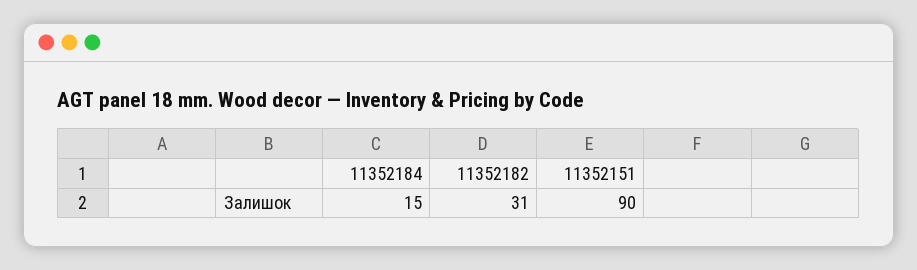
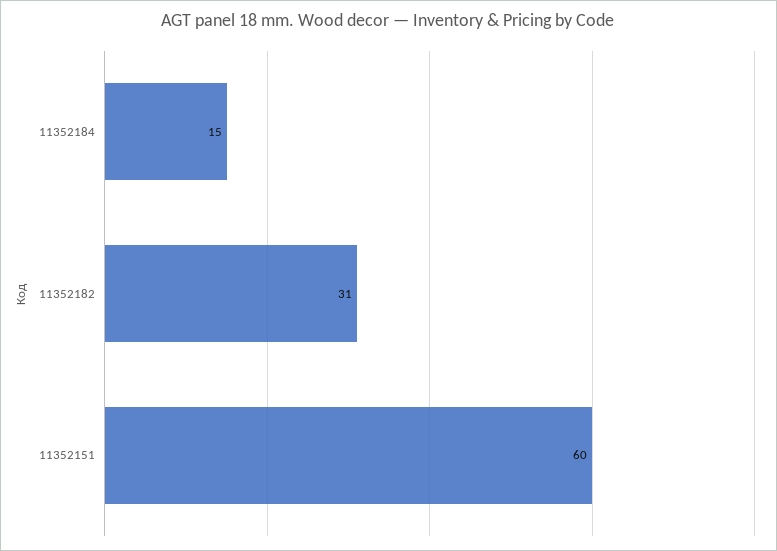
  {
    "11352184": 15,
    "11352182": 31,
-   "11352151": 90
+   "11352151": 60
  }

